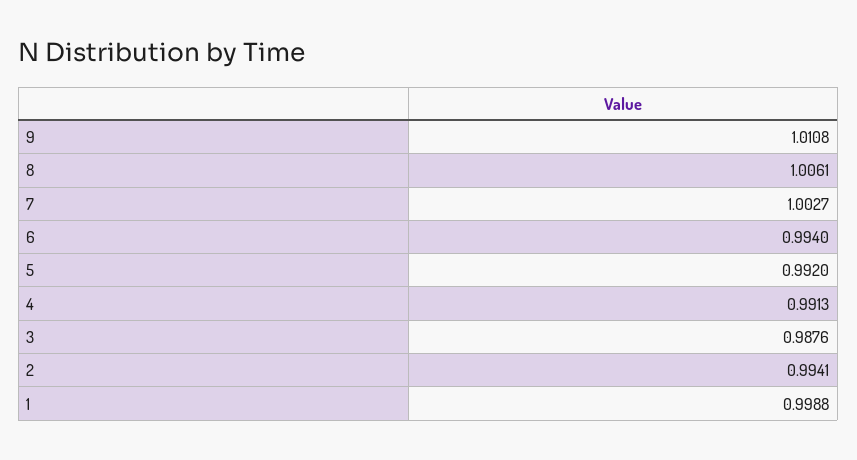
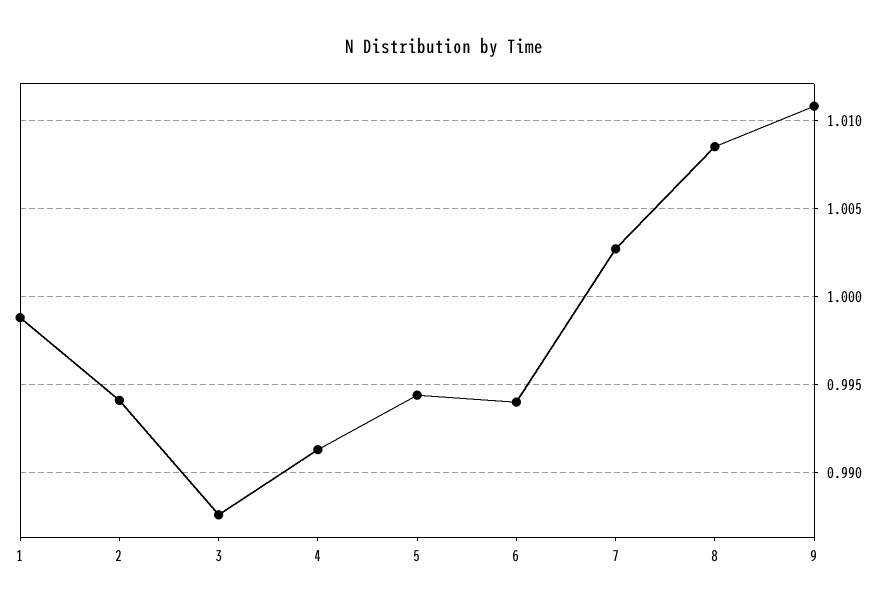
  {
    "9": 1.0108,
-   "8": 1.0061,
+   "8": 1.0085,
    "7": 1.0027,
    "6": 0.994,
-   "5": 0.992,
+   "5": 0.9945,
    "4": 0.9913,
    "3": 0.9876,
    "2": 0.9941,
    "1": 0.9988
  }

